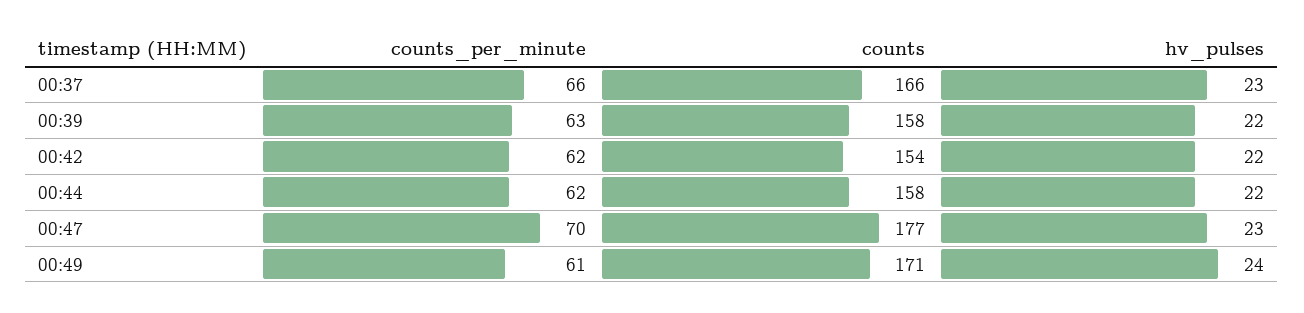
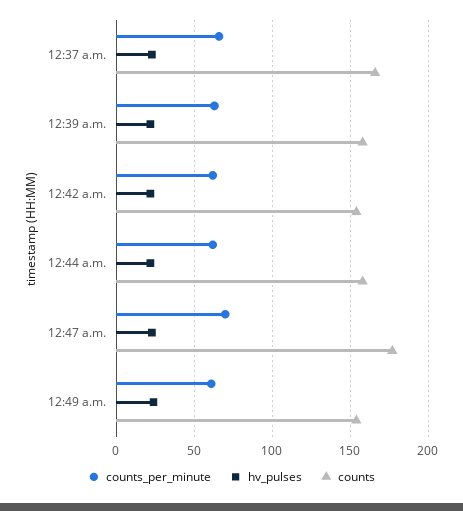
  {
    "counts_per_minute": {
      "00:37": 66,
      "00:39": 63,
      "00:42": 62,
      "00:44": 62,
      "00:47": 70,
      "00:49": 61
    },
    "counts": {
      "00:37": 166,
      "00:39": 158,
      "00:42": 154,
      "00:44": 158,
      "00:47": 177,
-     "00:49": 171
+     "00:49": 155
    },
    "hv_pulses": {
      "00:37": 23,
      "00:39": 22,
      "00:42": 22,
      "00:44": 22,
      "00:47": 23,
      "00:49": 24
    }
  }

